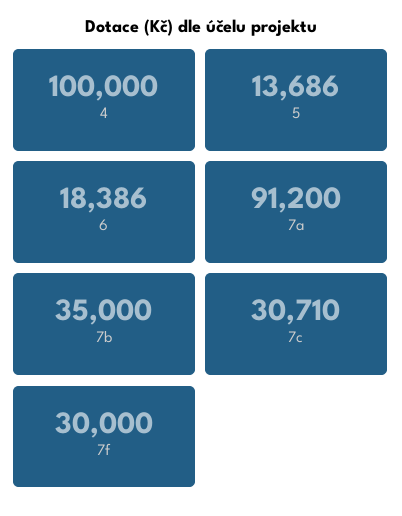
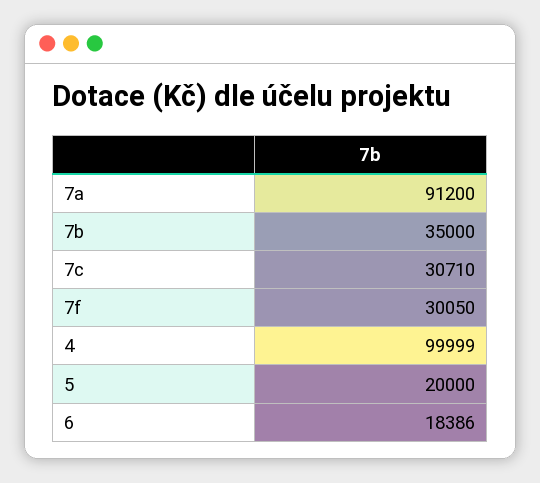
  {
-   "4": 100000,
+   "4": 99999,
-   "5": 13686,
+   "5": 20000,
    "6": 18386,
    "7a": 91200,
    "7b": 35000,
    "7c": 30710,
-   "7f": 30000
+   "7f": 30050
  }

